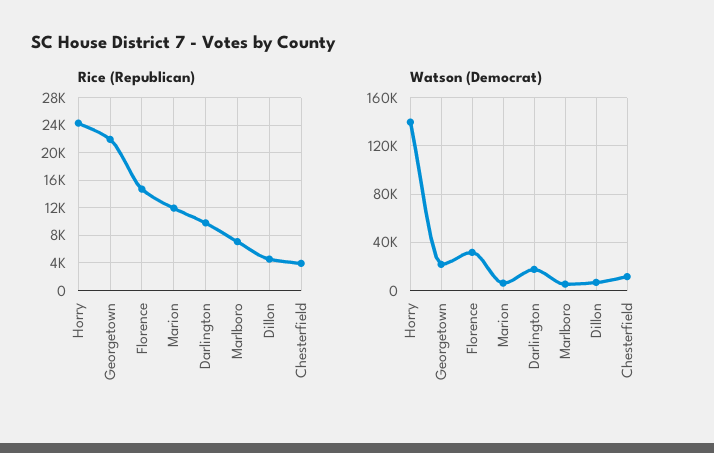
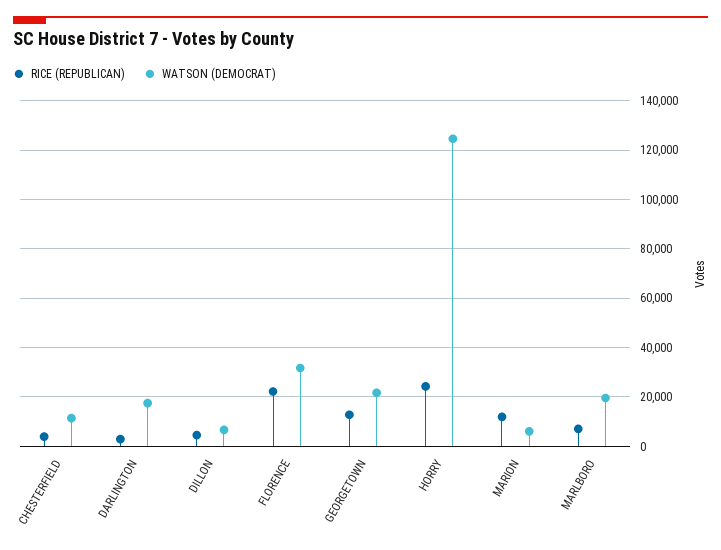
  {
    "Rice (Republican)": {
      "Horry": 24000,
-     "Georgetown": 22000,
+     "Georgetown": 12500,
-     "Florence": 15000,
+     "Florence": 22500,
      "Marion": 12000,
-     "Darlington": 10000,
+     "Darlington": 2500,
      "Marlboro": 7000,
      "Dillon": 5000,
      "Chesterfield": 4000
    },
    "Watson (Democrat)": {
-     "Horry": 140000,
+     "Horry": 125000,
      "Georgetown": 22500,
      "Florence": 32500,
      "Marion": 5000,
      "Darlington": 17500,
-     "Marlboro": 5000,
+     "Marlboro": 20000,
      "Dillon": 7500,
      "Chesterfield": 12500
    }
  }

